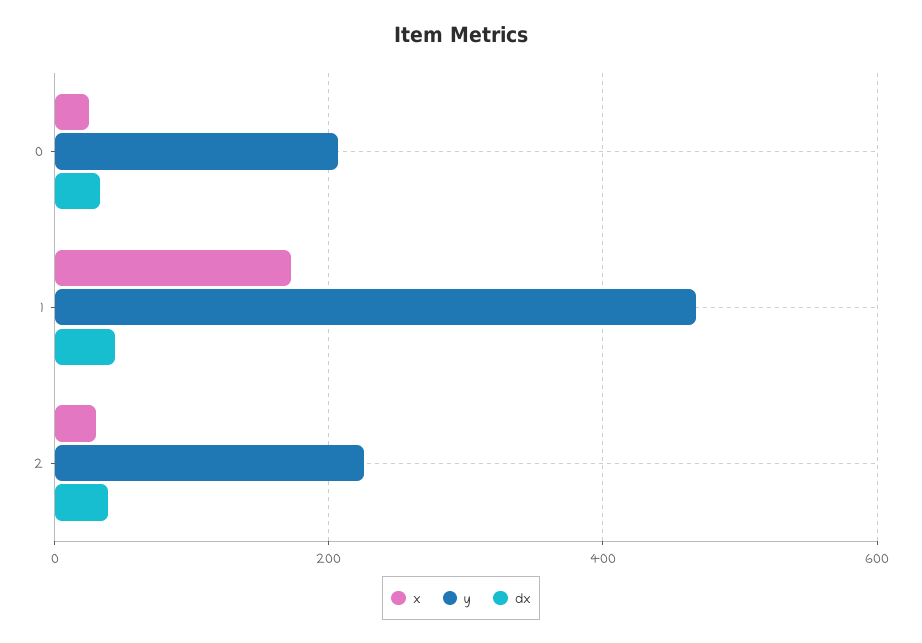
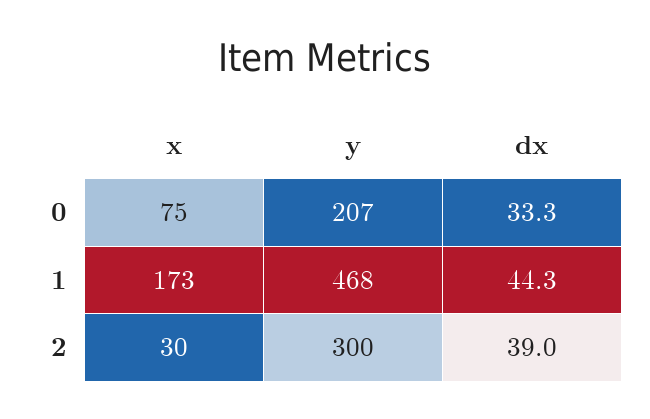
  {
    "x": {
-     "0": 20,
+     "0": 75,
      "1": 173,
      "2": 30
    },
    "y": {
      "0": 207,
      "1": 468,
-     "2": 220
+     "2": 300
    },
    "dx": {
      "0": 33.3,
      "1": 44.3,
      "2": 39
    }
  }

